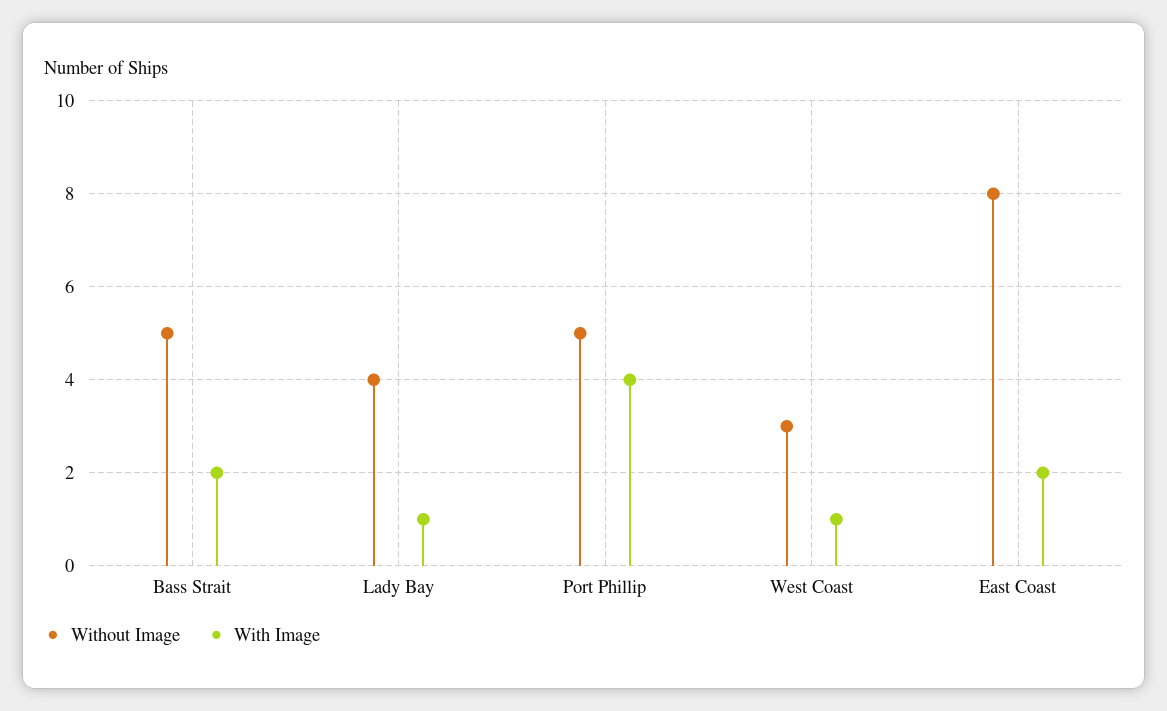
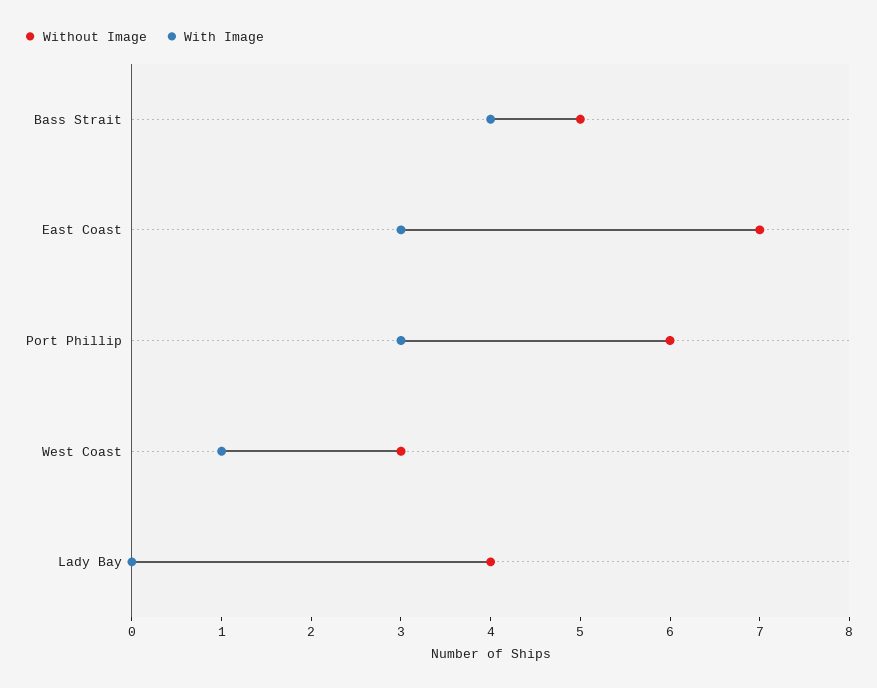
  {
    "Without Image": {
      "Bass Strait": 5,
      "Lady Bay": 4,
-     "Port Phillip": 5,
+     "Port Phillip": 6,
      "West Coast": 3,
-     "East Coast": 8
+     "East Coast": 7
    },
    "With Image": {
-     "Bass Strait": 2,
+     "Bass Strait": 4,
-     "Lady Bay": 1,
+     "Lady Bay": 0,
-     "Port Phillip": 4,
+     "Port Phillip": 3,
      "West Coast": 1,
-     "East Coast": 2
+     "East Coast": 3
    }
  }

